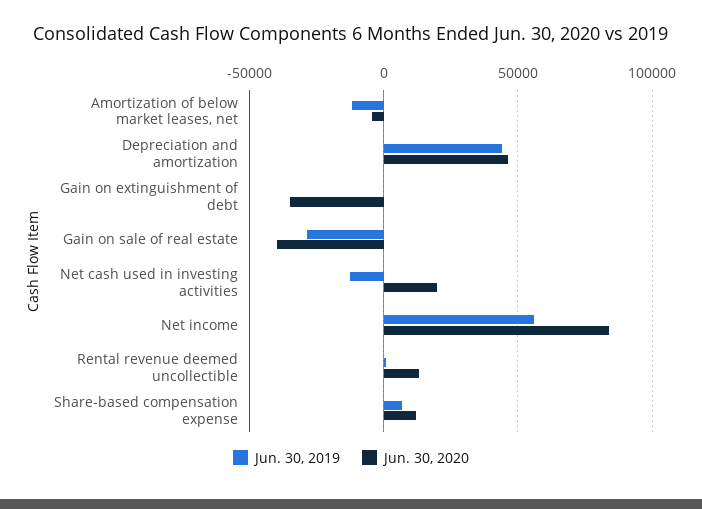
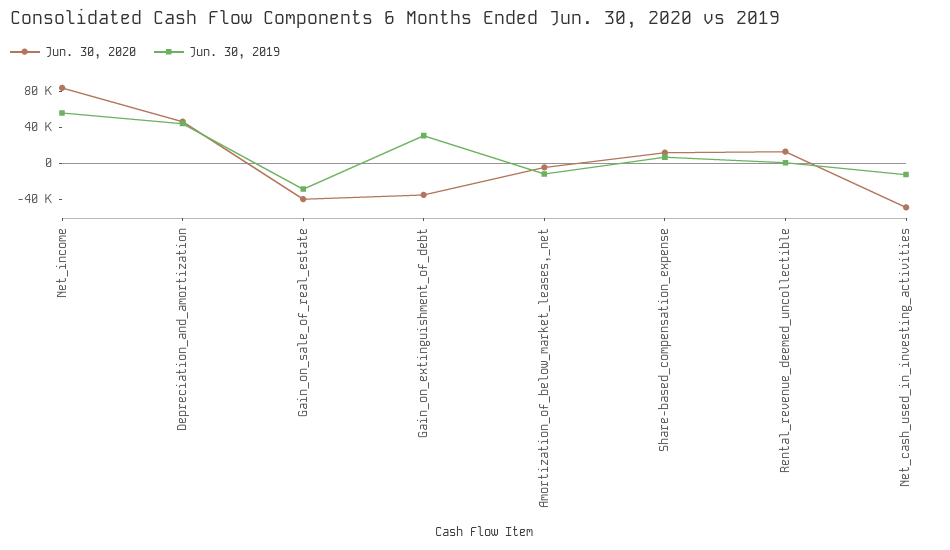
  {
    "Jun. 30, 2019": {
      "Amortization of below market leases, net": -10000,
      "Depreciation and amortization": 45000,
-     "Gain on extinguishment of debt": 0,
+     "Gain on extinguishment of debt": 30000,
      "Gain on sale of real estate": -30000,
      "Net cash used in investing activities": -10000,
      "Net income": 55000,
      "Rental revenue deemed uncollectible": 0,
      "Share-based compensation expense": 5000
    },
    "Jun. 30, 2020": {
      "Amortization of below market leases, net": -5000,
      "Depreciation and amortization": 45000,
      "Gain on extinguishment of debt": -35000,
      "Gain on sale of real estate": -40000,
-     "Net cash used in investing activities": 20000,
+     "Net cash used in investing activities": -50000,
      "Net income": 85000,
      "Rental revenue deemed uncollectible": 15000,
      "Share-based compensation expense": 10000
    }
  }

